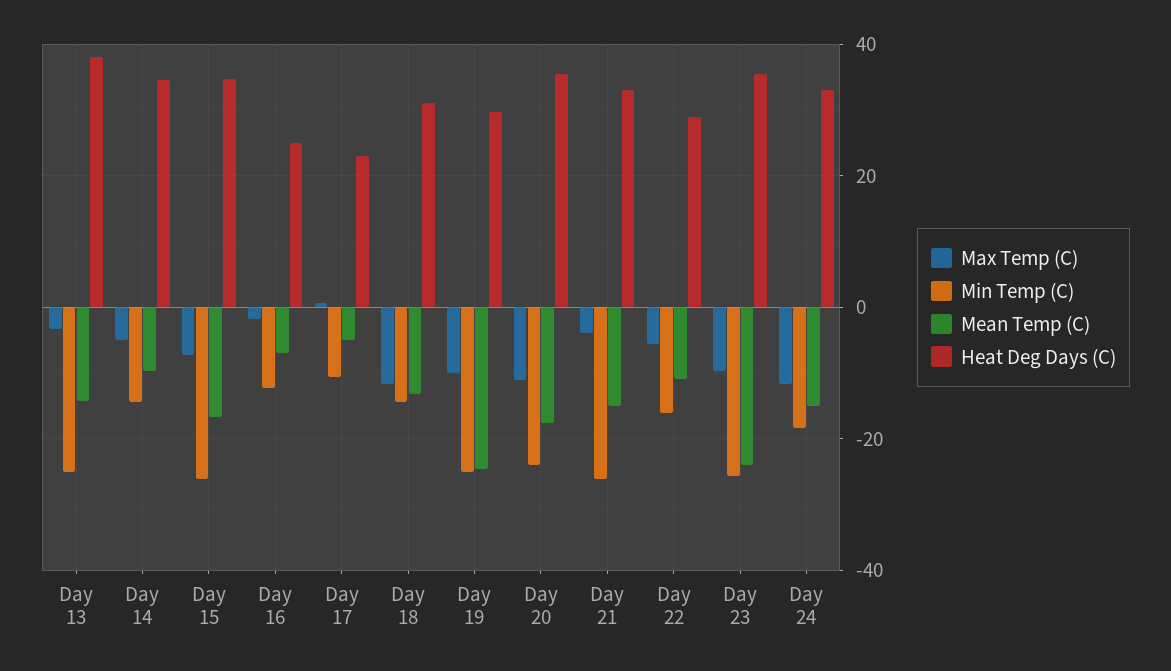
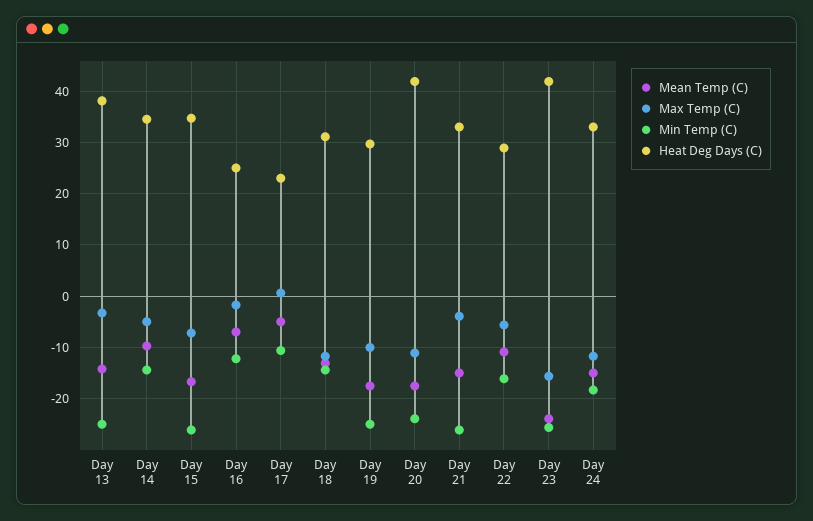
  {
    "Max Temp (C)": {
      "Day 13": -4,
      "Day 14": -6,
      "Day 15": -8,
      "Day 16": -2,
      "Day 17": 0,
      "Day 18": -12,
      "Day 19": -10,
      "Day 20": -12,
      "Day 21": -4,
      "Day 22": -6,
-     "Day 23": -10,
+     "Day 23": -16,
      "Day 24": -12
    },
    "Min Temp (C)": {
      "Day 13": -26,
      "Day 14": -14,
      "Day 15": -26,
      "Day 16": -12,
      "Day 17": -10,
      "Day 18": -14,
      "Day 19": -26,
      "Day 20": -24,
      "Day 21": -26,
      "Day 22": -16,
      "Day 23": -26,
      "Day 24": -18
    },
    "Mean Temp (C)": {
      "Day 13": -14,
      "Day 14": -10,
      "Day 15": -16,
      "Day 16": -8,
      "Day 17": -6,
      "Day 18": -14,
-     "Day 19": -24,
+     "Day 19": -18,
      "Day 20": -18,
      "Day 21": -16,
      "Day 22": -10,
      "Day 23": -24,
      "Day 24": -16
    },
    "Heat Deg Days (C)": {
      "Day 13": 38,
      "Day 14": 34,
      "Day 15": 34,
      "Day 16": 26,
      "Day 17": 24,
      "Day 18": 32,
      "Day 19": 30,
-     "Day 20": 36,
+     "Day 20": 42,
      "Day 21": 34,
      "Day 22": 28,
-     "Day 23": 36,
+     "Day 23": 42,
      "Day 24": 34
    }
  }

